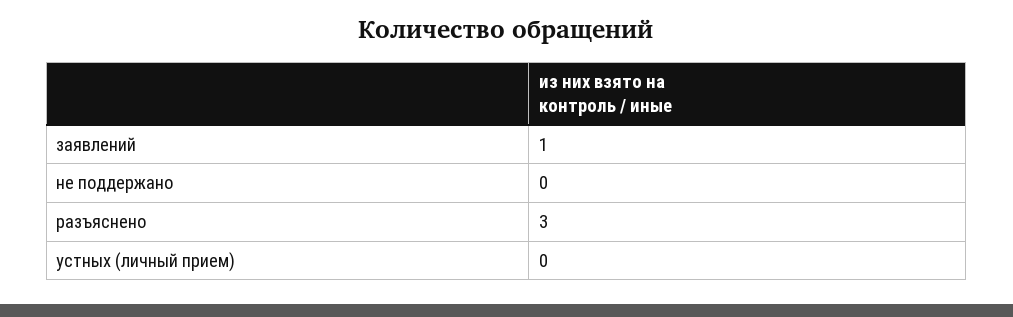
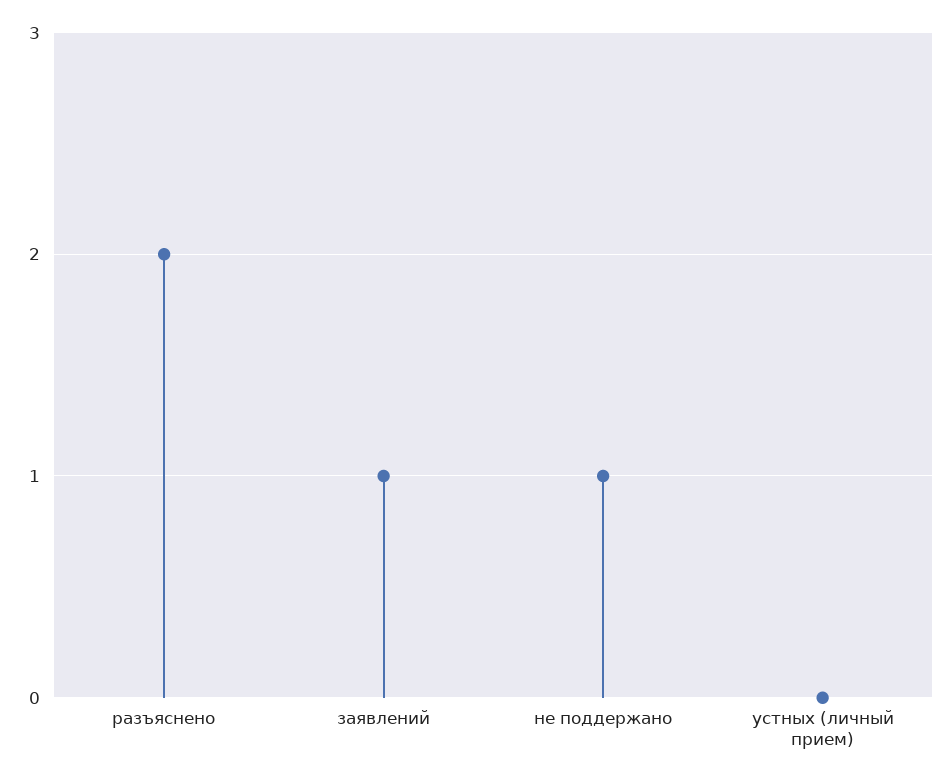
  {
    "заявлений": 1,
-   "не поддержано": 0,
+   "не поддержано": 1,
-   "разъяснено": 3,
+   "разъяснено": 2,
    "устных (личный прием)": 0
  }

